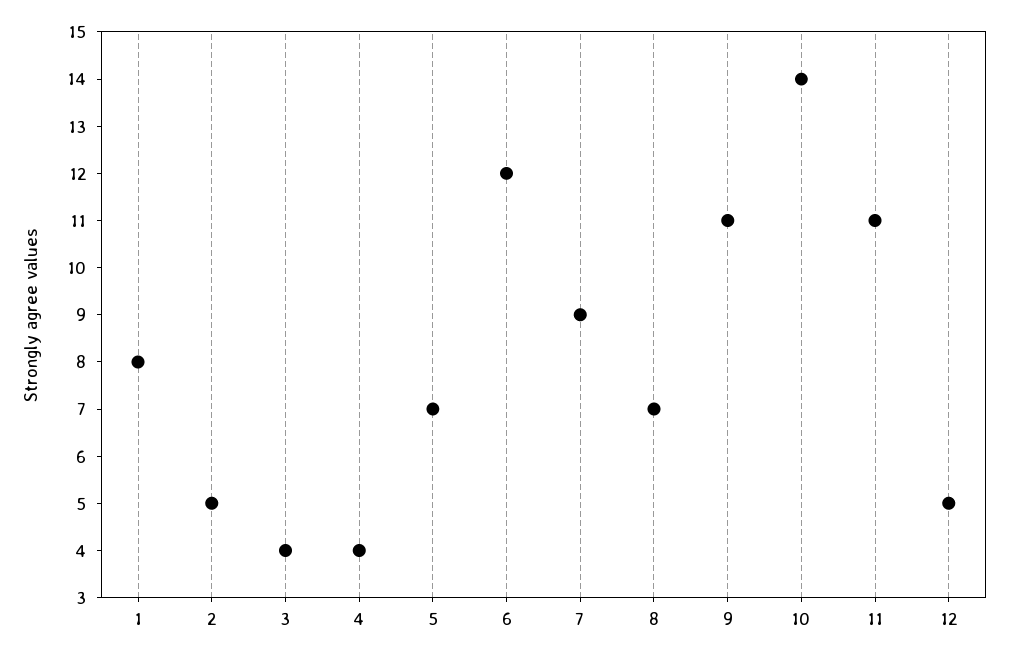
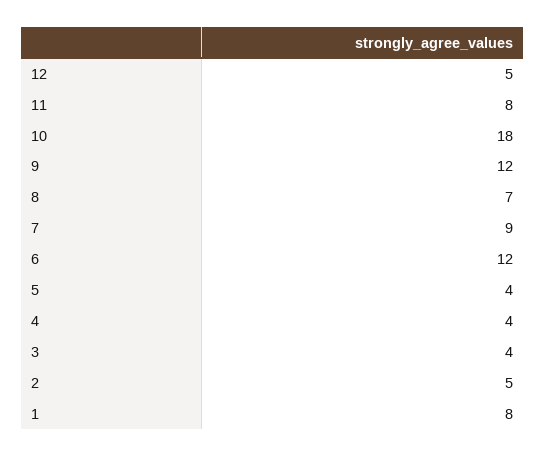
  {
    "1": 8,
    "2": 5,
    "3": 4,
    "4": 4,
-   "5": 7,
+   "5": 4,
    "6": 12,
    "7": 9,
    "8": 7,
-   "9": 11,
+   "9": 12,
-   "10": 14,
+   "10": 18,
-   "11": 11,
+   "11": 8,
    "12": 5
  }

